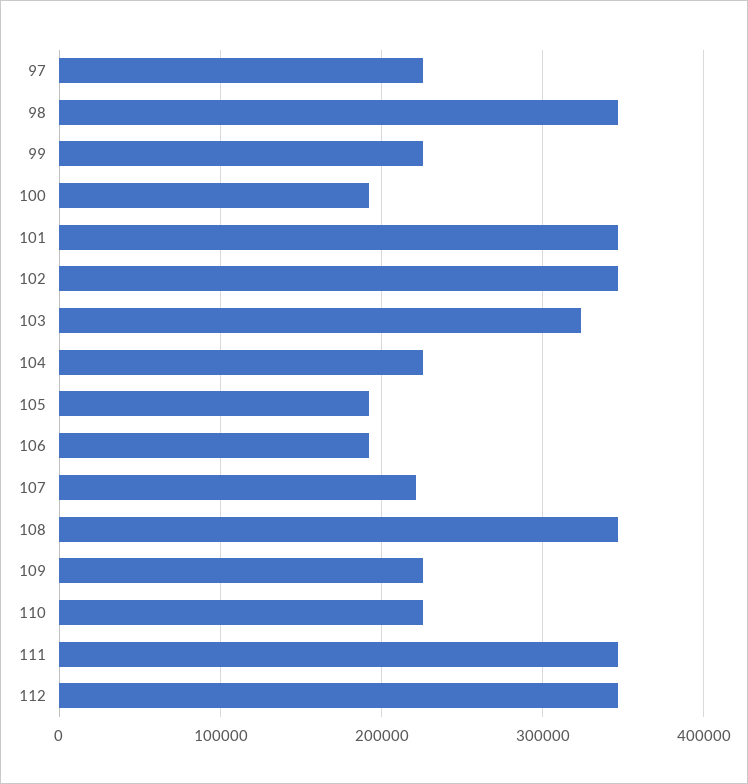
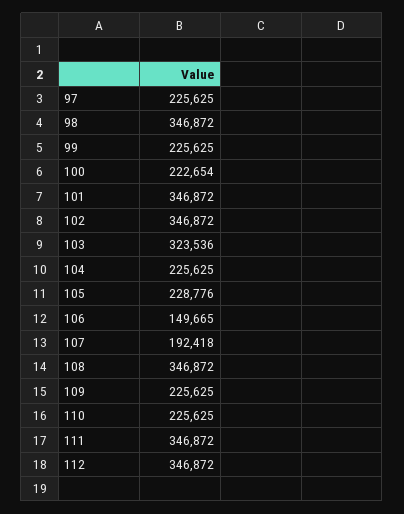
  {
    "97": 225625,
    "98": 346872,
    "99": 225625,
-   "100": 190000,
+   "100": 222654,
    "101": 346872,
    "102": 346872,
    "103": 323536,
    "104": 225625,
-   "105": 190000,
+   "105": 228776,
-   "106": 190000,
+   "106": 149665,
-   "107": 220000,
+   "107": 192418,
    "108": 346872,
    "109": 225625,
    "110": 225625,
    "111": 346872,
    "112": 346872
  }

